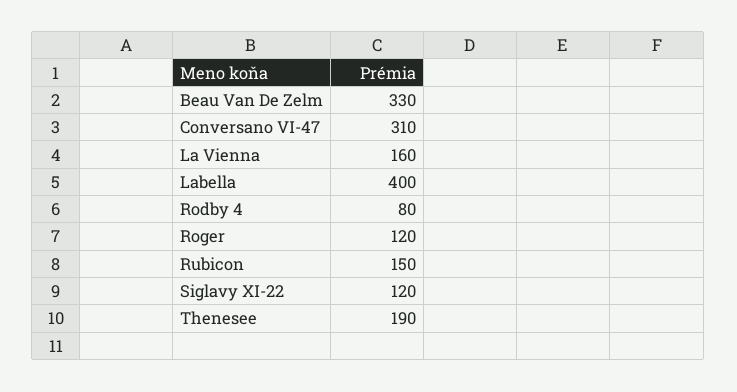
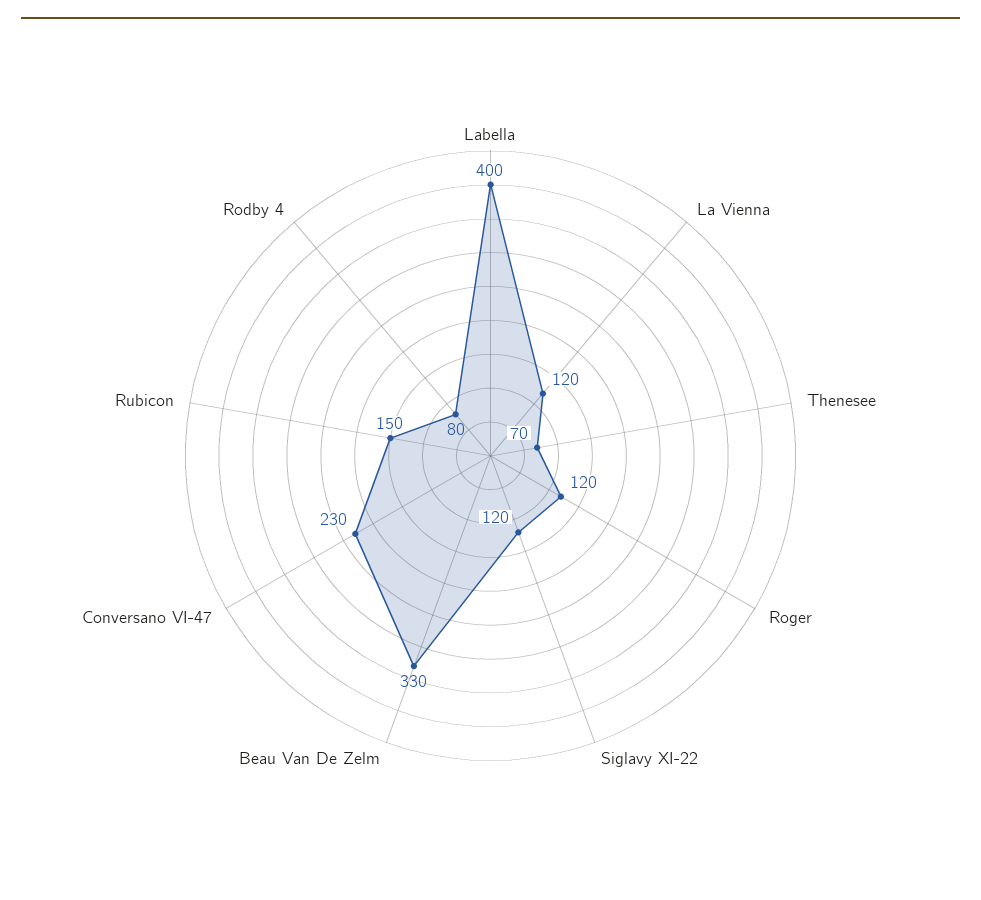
  {
    "Beau Van De Zelm": 330,
-   "Conversano VI-47": 310,
+   "Conversano VI-47": 230,
-   "La Vienna": 160,
+   "La Vienna": 120,
    "Labella": 400,
    "Rodby 4": 80,
    "Roger": 120,
    "Rubicon": 150,
    "Siglavy XI-22": 120,
-   "Thenesee": 190
+   "Thenesee": 70
  }

